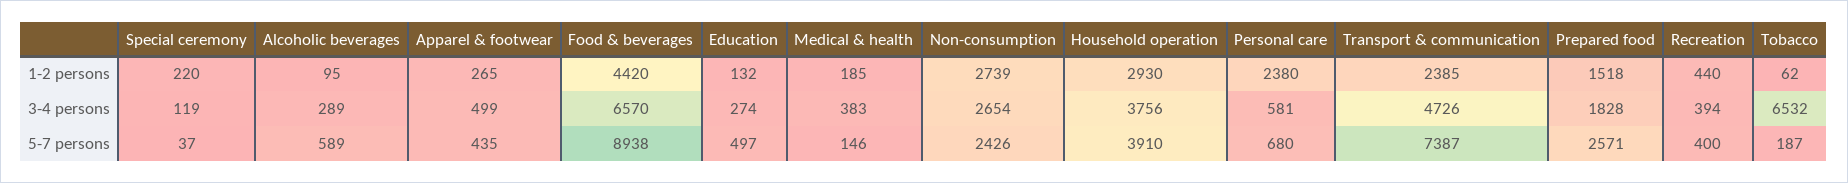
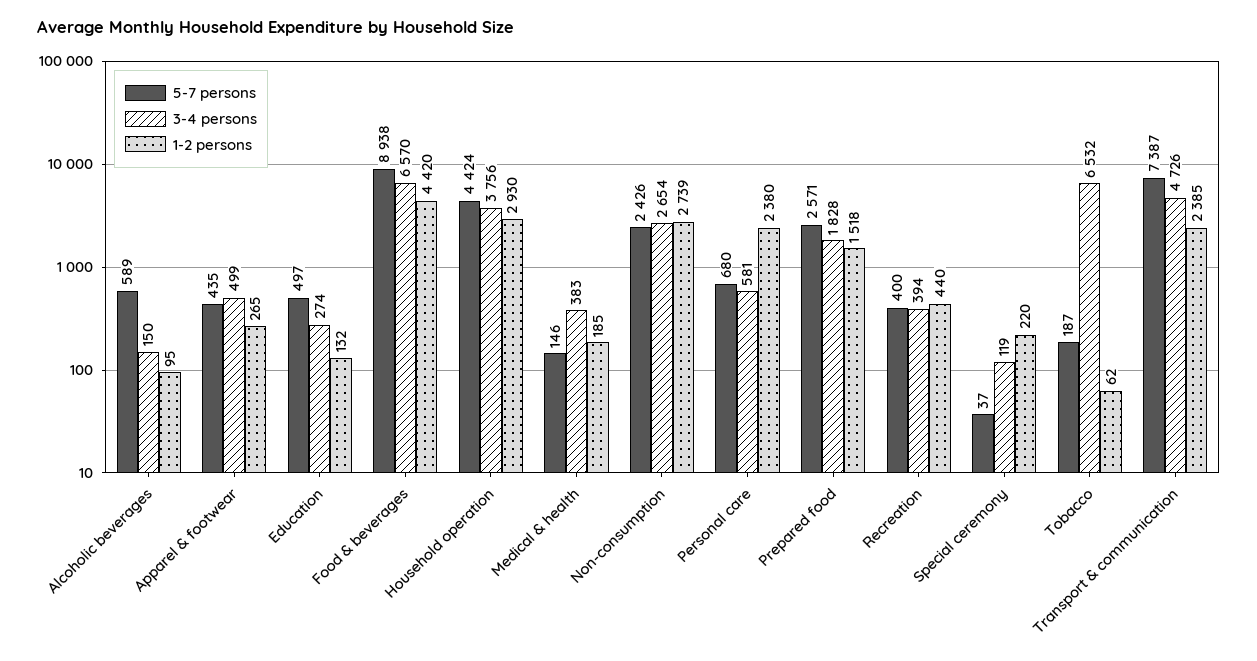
  {
    "1-2 persons": {
      "Special ceremony": 220,
      "Alcoholic beverages": 95,
      "Apparel & footwear": 265,
      "Food & beverages": 4420,
      "Education": 132,
      "Medical & health": 185,
      "Non-consumption": 2739,
      "Household operation": 2930,
      "Personal care": 2380,
      "Transport & communication": 2385,
      "Prepared food": 1518,
      "Recreation": 440,
      "Tobacco": 62
    },
    "3-4 persons": {
      "Special ceremony": 119,
-     "Alcoholic beverages": 289,
+     "Alcoholic beverages": 150,
      "Apparel & footwear": 499,
      "Food & beverages": 6570,
      "Education": 274,
      "Medical & health": 383,
      "Non-consumption": 2654,
      "Household operation": 3756,
      "Personal care": 581,
      "Transport & communication": 4726,
      "Prepared food": 1828,
      "Recreation": 394,
      "Tobacco": 6532
    },
    "5-7 persons": {
      "Special ceremony": 37,
      "Alcoholic beverages": 589,
      "Apparel & footwear": 435,
      "Food & beverages": 8938,
      "Education": 497,
      "Medical & health": 146,
      "Non-consumption": 2426,
-     "Household operation": 3910,
+     "Household operation": 4424,
      "Personal care": 680,
      "Transport & communication": 7387,
      "Prepared food": 2571,
      "Recreation": 400,
      "Tobacco": 187
    }
  }

